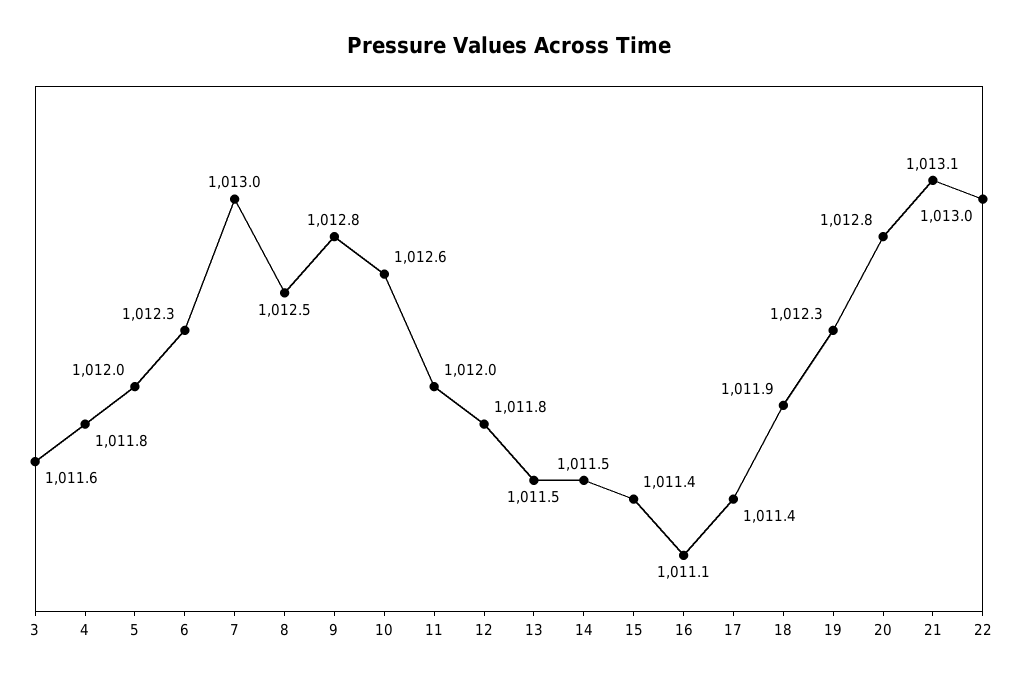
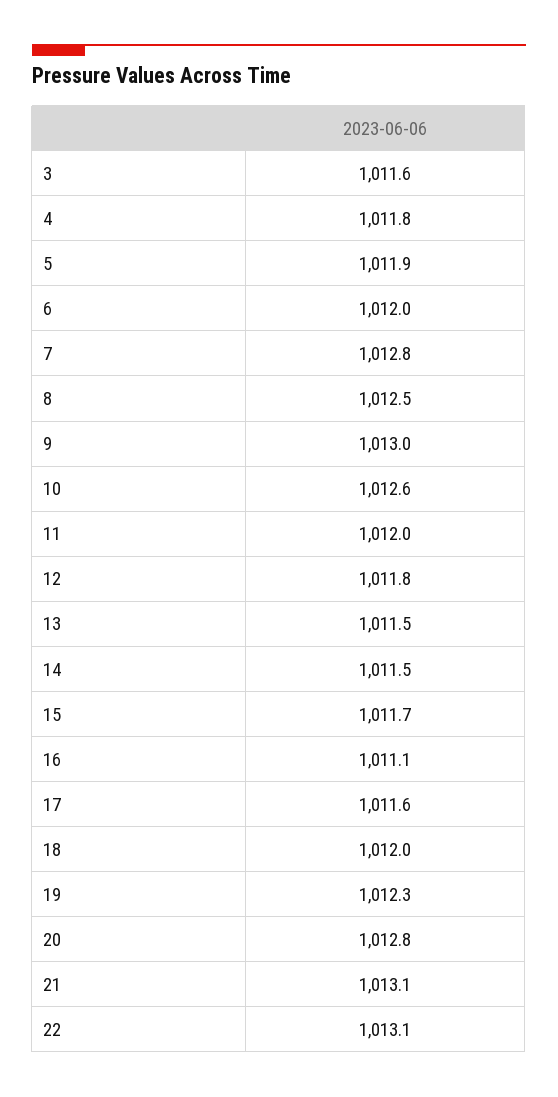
  {
    "3": 1011.6,
    "4": 1011.8,
-   "5": 1012,
+   "5": 1011.9,
-   "6": 1012.3,
+   "6": 1012,
-   "7": 1013,
+   "7": 1012.8,
    "8": 1012.5,
-   "9": 1012.8,
+   "9": 1013,
    "10": 1012.6,
    "11": 1012,
    "12": 1011.8,
    "13": 1011.5,
    "14": 1011.5,
-   "15": 1011.4,
+   "15": 1011.7,
    "16": 1011.1,
-   "17": 1011.4,
+   "17": 1011.6,
-   "18": 1011.9,
+   "18": 1012,
    "19": 1012.3,
    "20": 1012.8,
    "21": 1013.1,
-   "22": 1013
+   "22": 1013.1
  }

